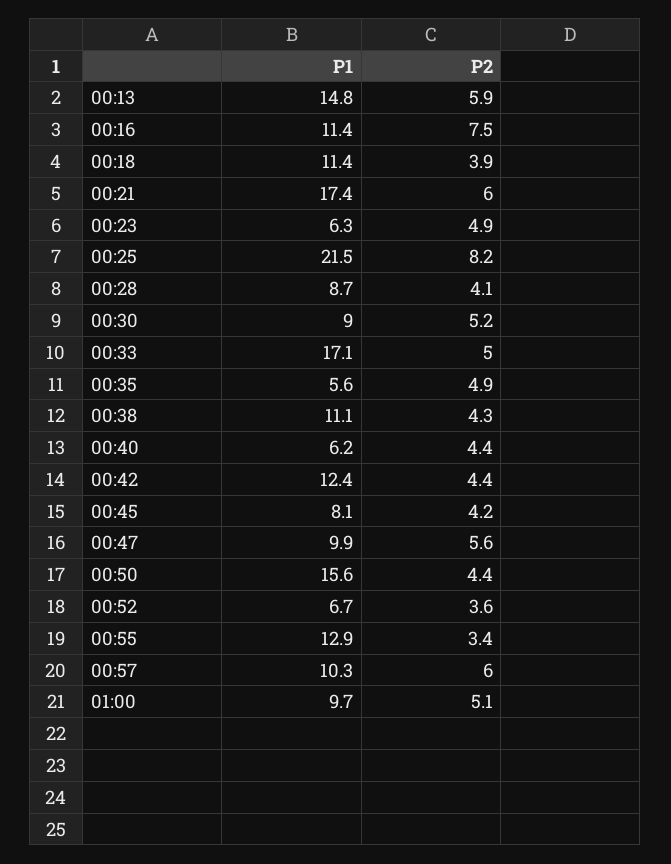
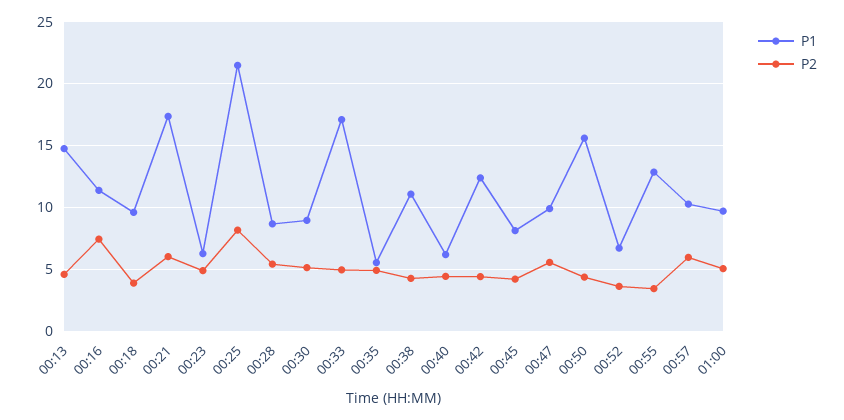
  {
    "P1": {
      "00:13": 14.8,
      "00:16": 11.4,
-     "00:18": 11.4,
+     "00:18": 9.5,
      "00:21": 17.4,
      "00:23": 6.3,
      "00:25": 21.5,
      "00:28": 8.7,
      "00:30": 9,
      "00:33": 17.1,
      "00:35": 5.6,
      "00:38": 11.1,
      "00:40": 6.2,
      "00:42": 12.4,
      "00:45": 8.1,
      "00:47": 9.9,
      "00:50": 15.6,
      "00:52": 6.7,
      "00:55": 12.9,
      "00:57": 10.3,
      "01:00": 9.7
    },
    "P2": {
-     "00:13": 5.9,
+     "00:13": 4.5,
      "00:16": 7.5,
      "00:18": 3.9,
      "00:21": 6,
      "00:23": 4.9,
      "00:25": 8.2,
-     "00:28": 4.1,
+     "00:28": 5.5,
      "00:30": 5.2,
      "00:33": 5,
      "00:35": 4.9,
      "00:38": 4.3,
      "00:40": 4.4,
      "00:42": 4.4,
      "00:45": 4.2,
      "00:47": 5.6,
      "00:50": 4.4,
      "00:52": 3.6,
      "00:55": 3.4,
      "00:57": 6,
      "01:00": 5.1
    }
  }

